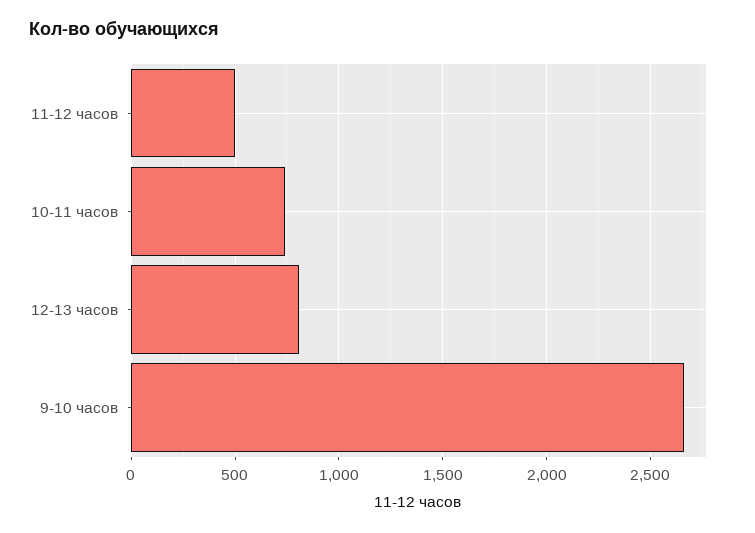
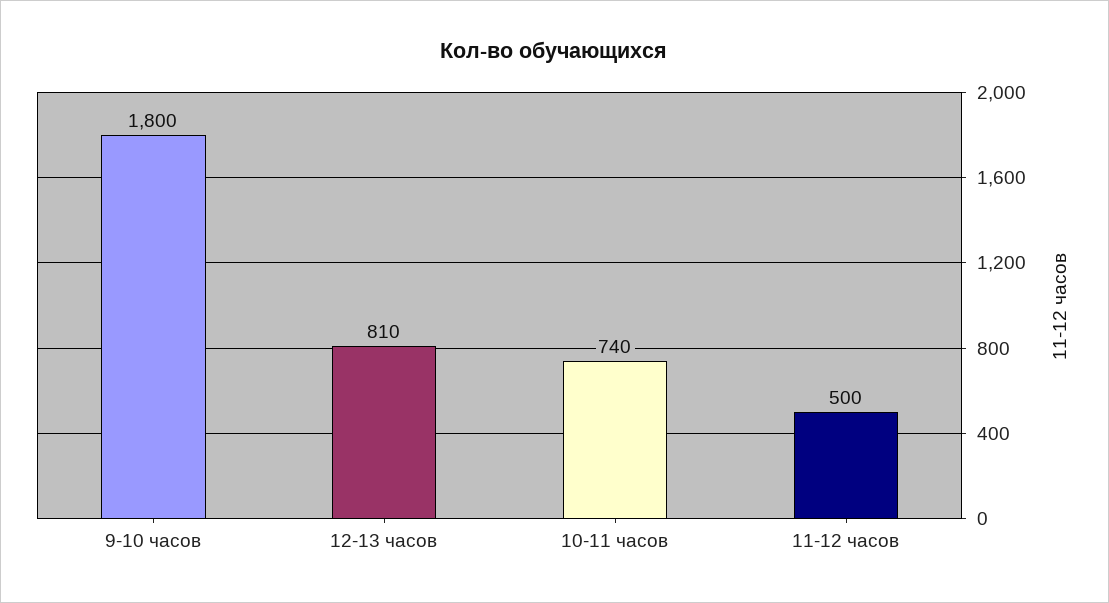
  {
    "11-12 часов": 500,
    "10-11 часов": 740,
    "12-13 часов": 810,
-   "9-10 часов": 2650
+   "9-10 часов": 1800
  }

